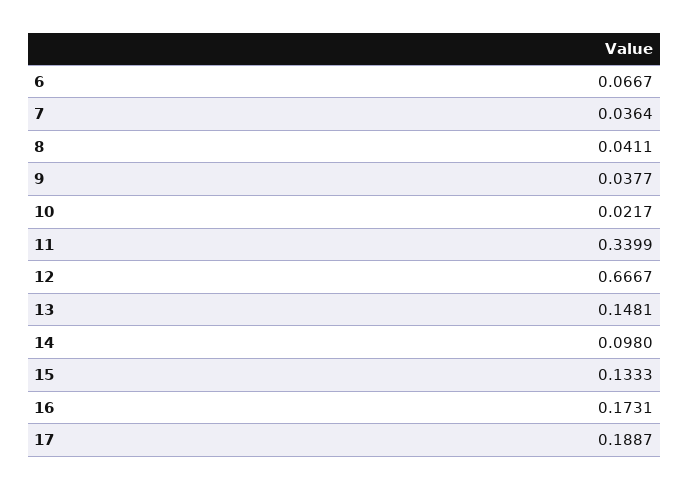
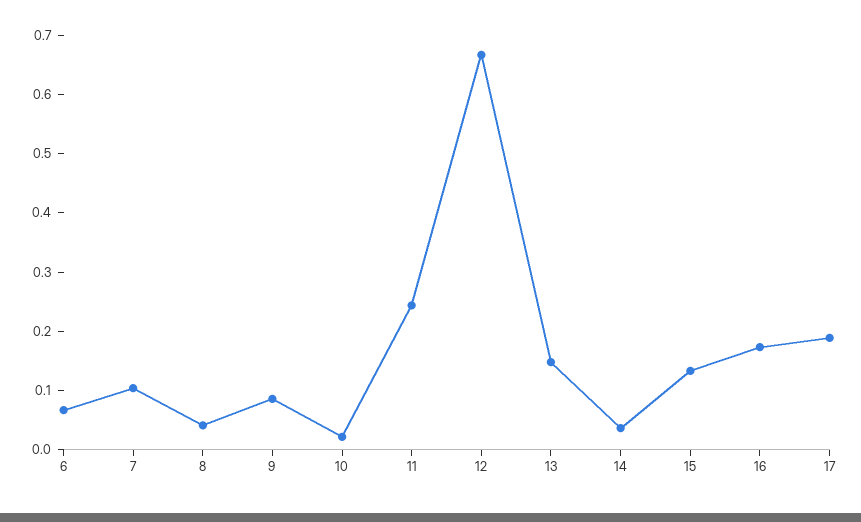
  {
    "6": 0.0667,
-   "7": 0.0364,
+   "7": 0.1,
    "8": 0.0411,
-   "9": 0.0377,
+   "9": 0.08,
    "10": 0.0217,
-   "11": 0.3399,
+   "11": 0.24,
    "12": 0.6667,
    "13": 0.1481,
-   "14": 0.098,
+   "14": 0.04,
    "15": 0.1333,
    "16": 0.1731,
    "17": 0.1887
  }

